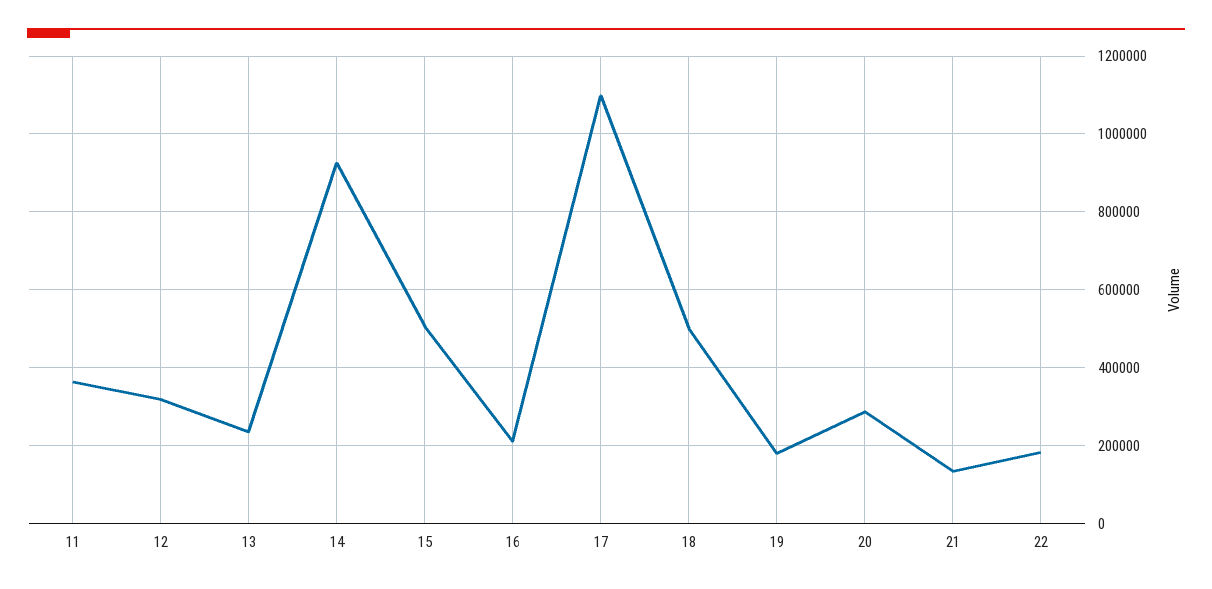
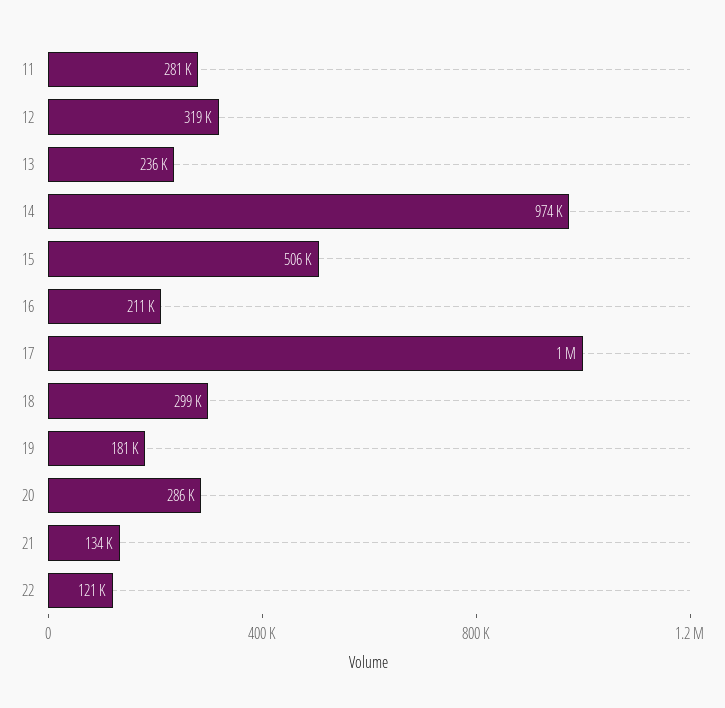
  {
-   "11": 360000,
+   "11": 281000,
    "12": 319000,
    "13": 236000,
-   "14": 920000,
+   "14": 974000,
    "15": 506000,
    "16": 211000,
-   "17": 1100000,
+   "17": 1000000,
-   "18": 500000,
+   "18": 299000,
    "19": 181000,
    "20": 286000,
    "21": 134000,
-   "22": 180000
+   "22": 121000
  }

